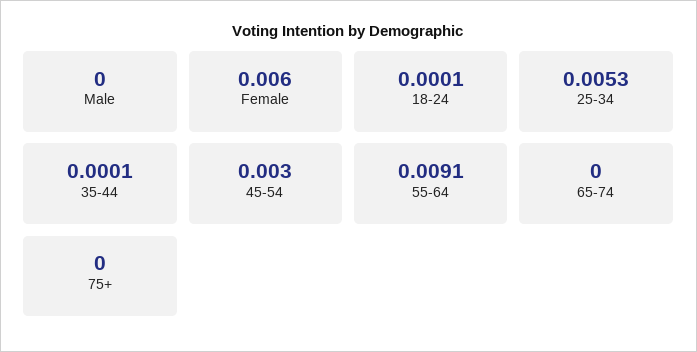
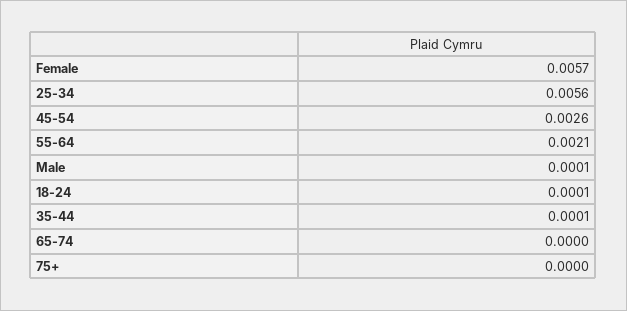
  {
-   "Male": 0,
+   "Male": 0.0001,
-   "Female": 0.006,
+   "Female": 0.0057,
    "18-24": 0.0001,
-   "25-34": 0.0053,
+   "25-34": 0.0056,
    "35-44": 0.0001,
-   "45-54": 0.003,
+   "45-54": 0.0026,
-   "55-64": 0.0091,
+   "55-64": 0.0021,
    "65-74": 0,
    "75+": 0
  }

